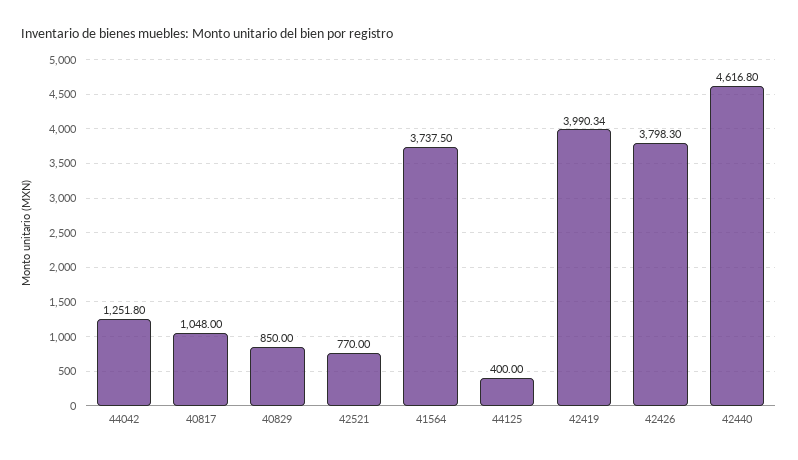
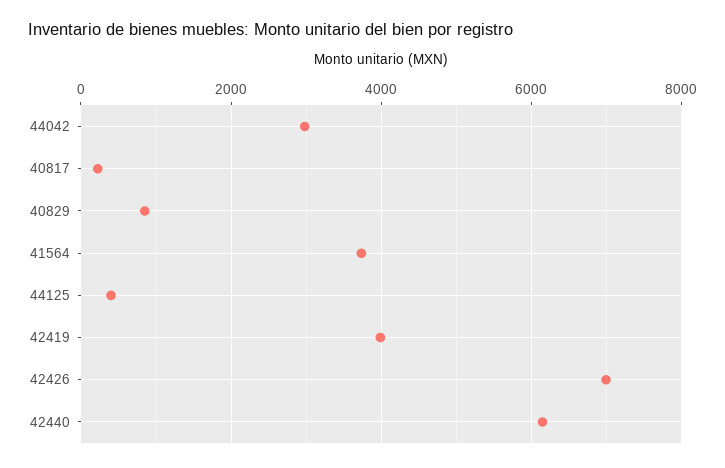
  {
-   "44042": 1251.8,
+   "44042": 3000,
-   "40817": 1048,
+   "40817": 200,
    "40829": 850,
-   "42521": 770,
    "41564": 3737.5,
    "44125": 400,
    "42419": 3990.34,
-   "42426": 3798.3,
+   "42426": 7000,
-   "42440": 4616.8
+   "42440": 6200
  }

